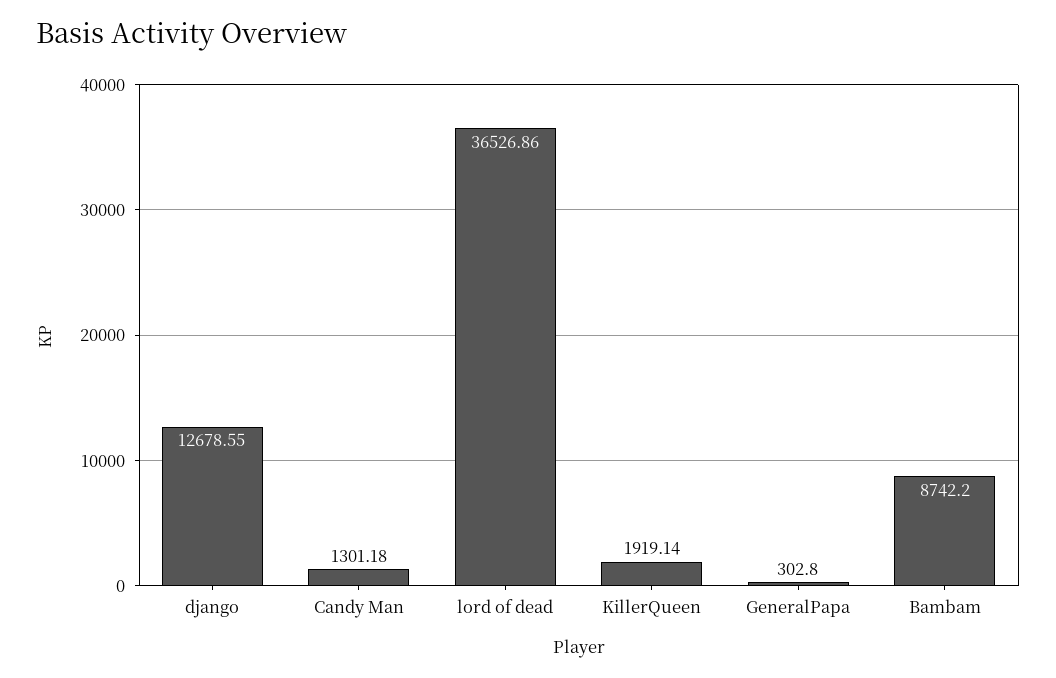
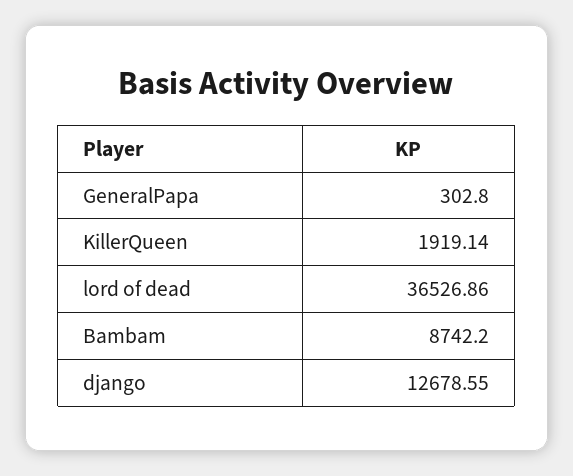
  {
    "django": 12678.55,
-   "Candy Man": 1301.18,
    "lord of dead": 36526.86,
    "KillerQueen": 1919.14,
    "GeneralPapa": 302.8,
    "Bambam": 8742.2
  }

